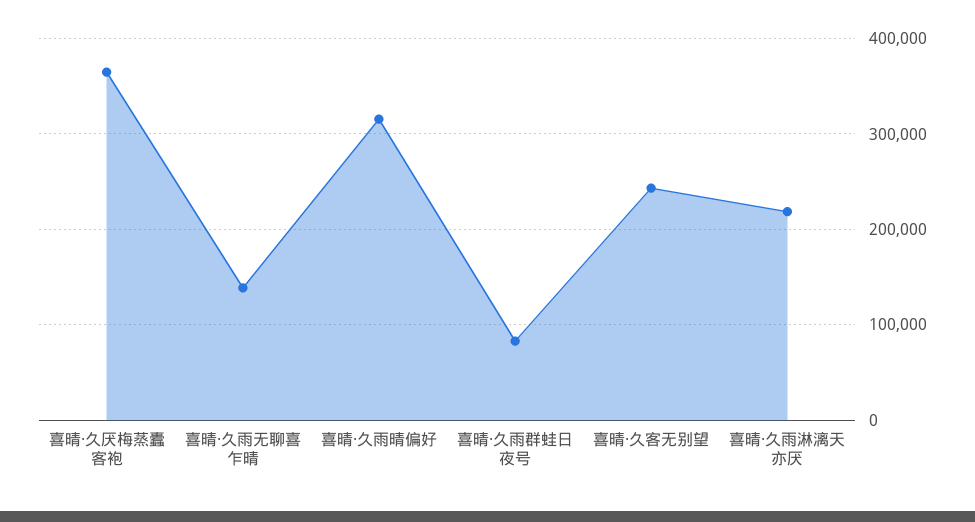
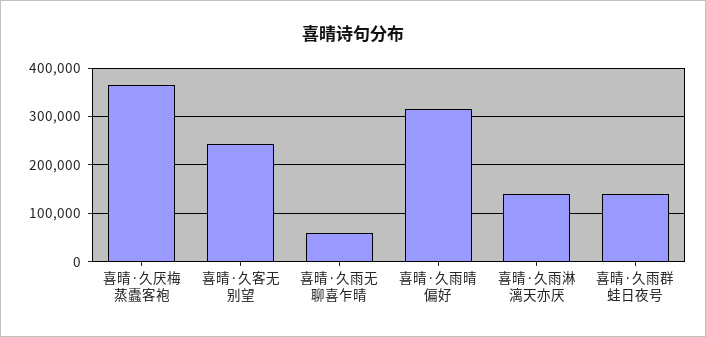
  {
    "喜晴·久厌梅蒸蠹客袍": 360000,
-   "喜晴·久雨无聊喜乍晴": 140000,
+   "喜晴·久雨无聊喜乍晴": 60000,
    "喜晴·久雨晴偏好": 320000,
-   "喜晴·久雨群蛙日夜号": 80000,
+   "喜晴·久雨群蛙日夜号": 140000,
    "喜晴·久客无别望": 240000,
-   "喜晴·久雨淋漓天亦厌": 220000
+   "喜晴·久雨淋漓天亦厌": 140000
  }

